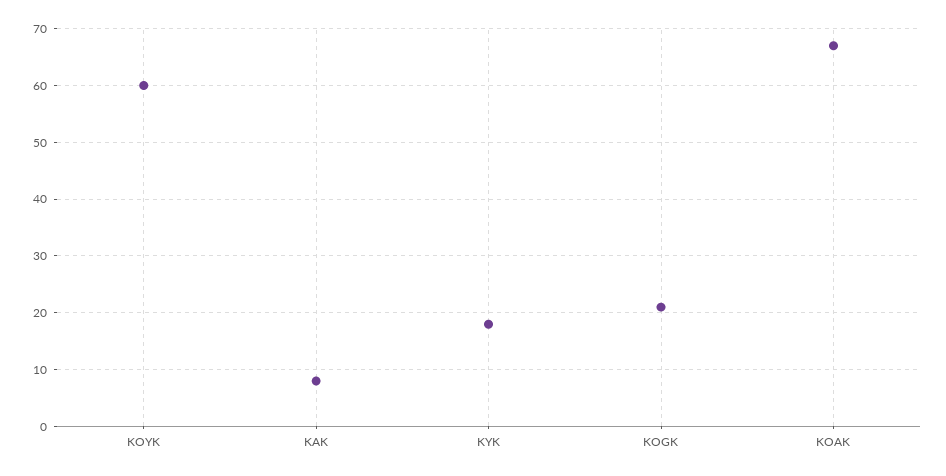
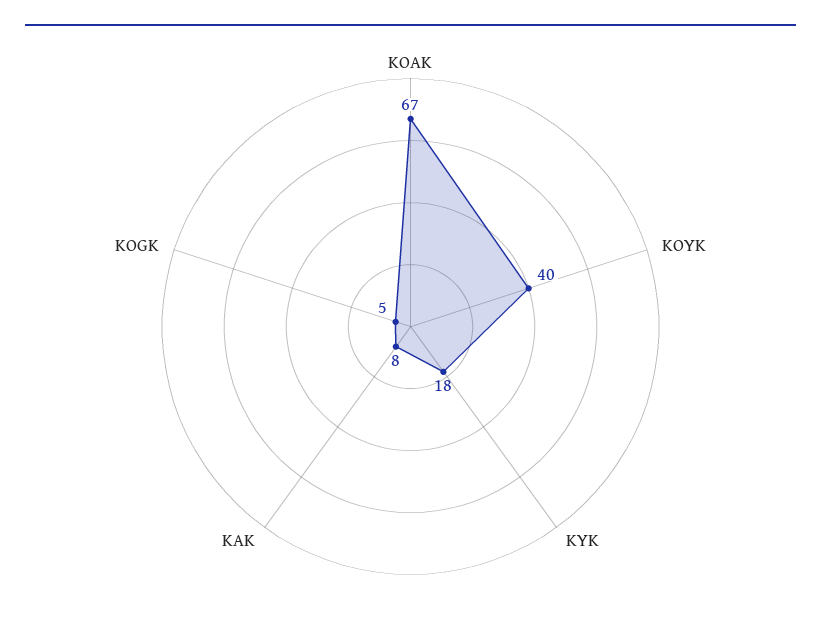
  {
-   "KOYK": 60,
+   "KOYK": 40,
    "KAK": 8,
    "KYK": 18,
-   "KOGK": 20,
+   "KOGK": 5,
    "KOAK": 67
  }

